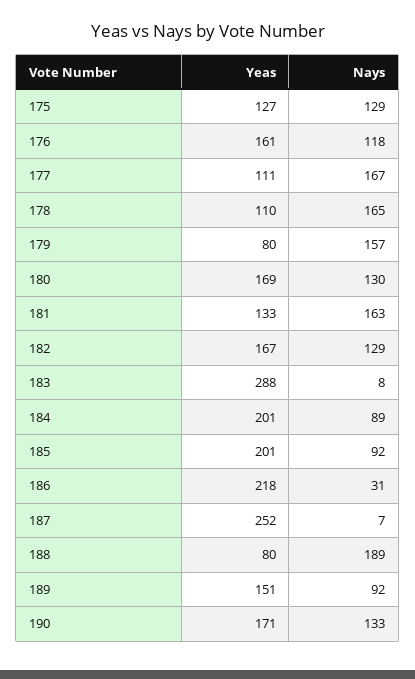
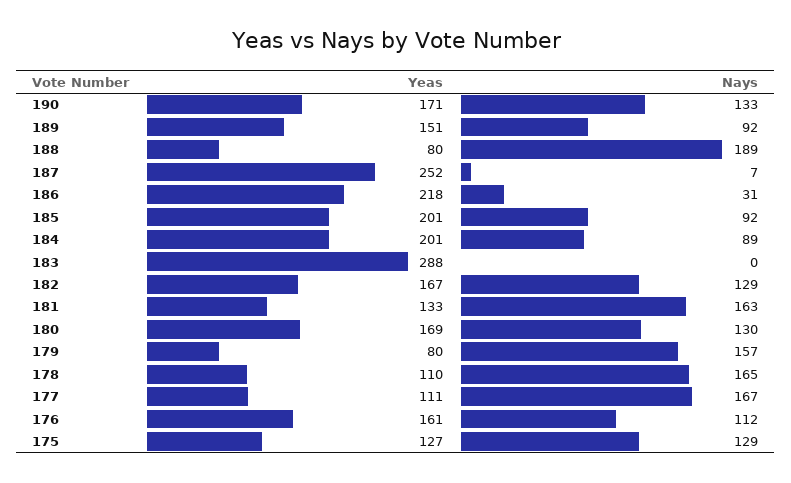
  {
    "Yeas": {
      "175": 127,
      "176": 161,
      "177": 111,
      "178": 110,
      "179": 80,
      "180": 169,
      "181": 133,
      "182": 167,
      "183": 288,
      "184": 201,
      "185": 201,
      "186": 218,
      "187": 252,
      "188": 80,
      "189": 151,
      "190": 171
    },
    "Nays": {
      "175": 129,
-     "176": 118,
+     "176": 112,
      "177": 167,
      "178": 165,
      "179": 157,
      "180": 130,
      "181": 163,
      "182": 129,
-     "183": 8,
+     "183": 0,
      "184": 89,
      "185": 92,
      "186": 31,
      "187": 7,
      "188": 189,
      "189": 92,
      "190": 133
    }
  }

